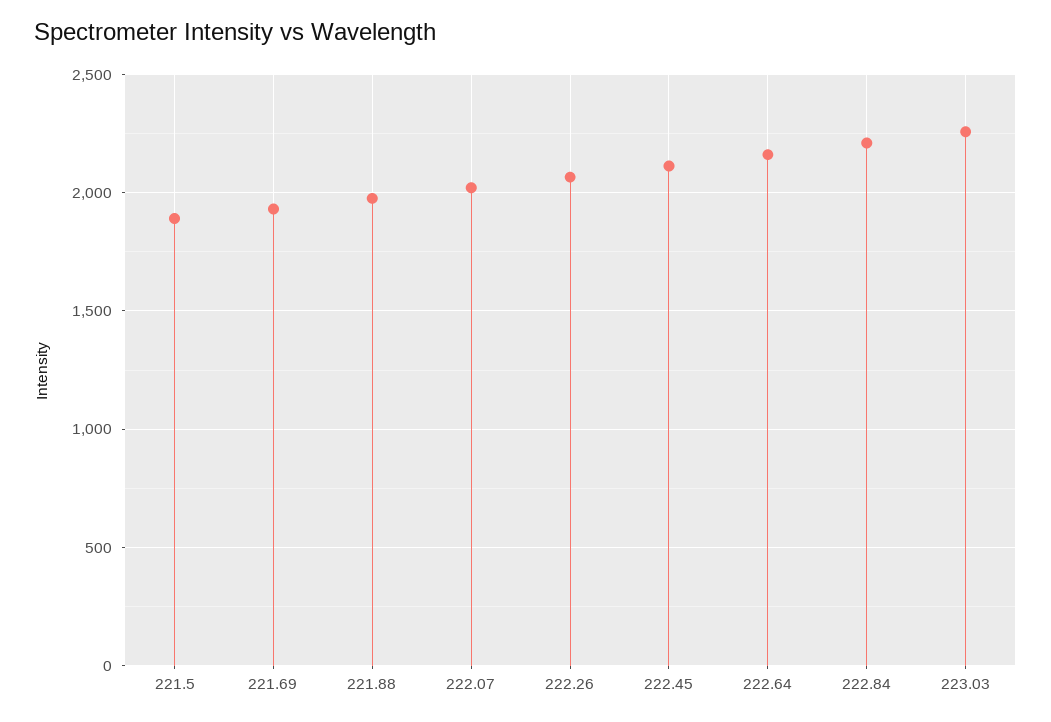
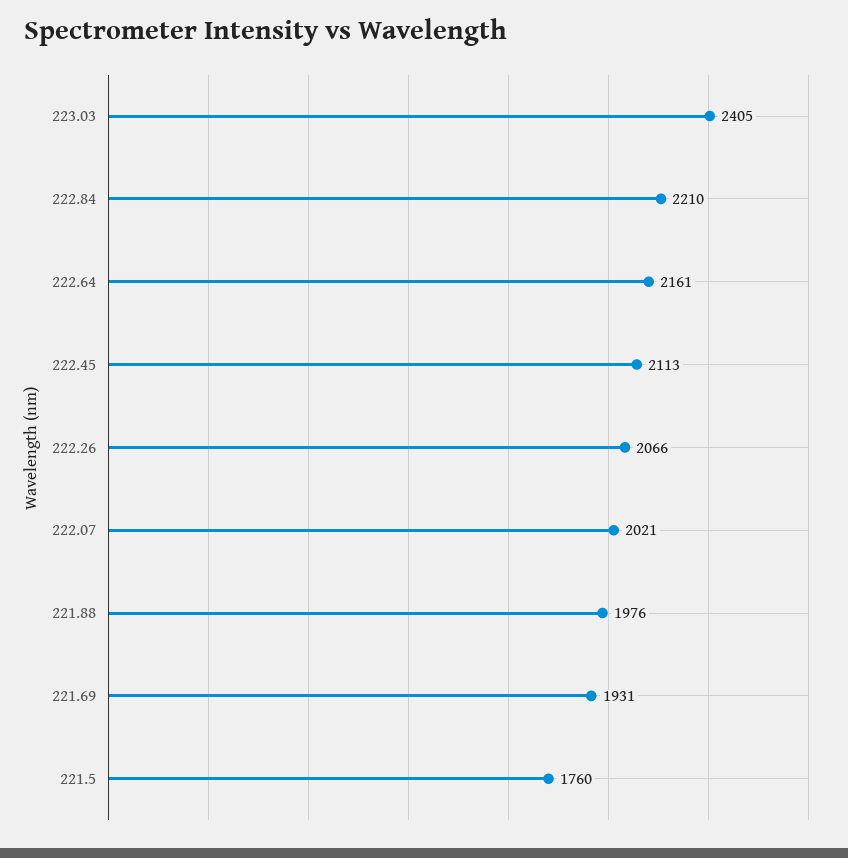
  {
-   "221.5": 1900,
+   "221.5": 1760,
    "221.69": 1931,
    "221.88": 1976,
    "222.07": 2021,
    "222.26": 2066,
    "222.45": 2113,
    "222.64": 2161,
    "222.84": 2210,
-   "223.03": 2250
+   "223.03": 2405
  }

